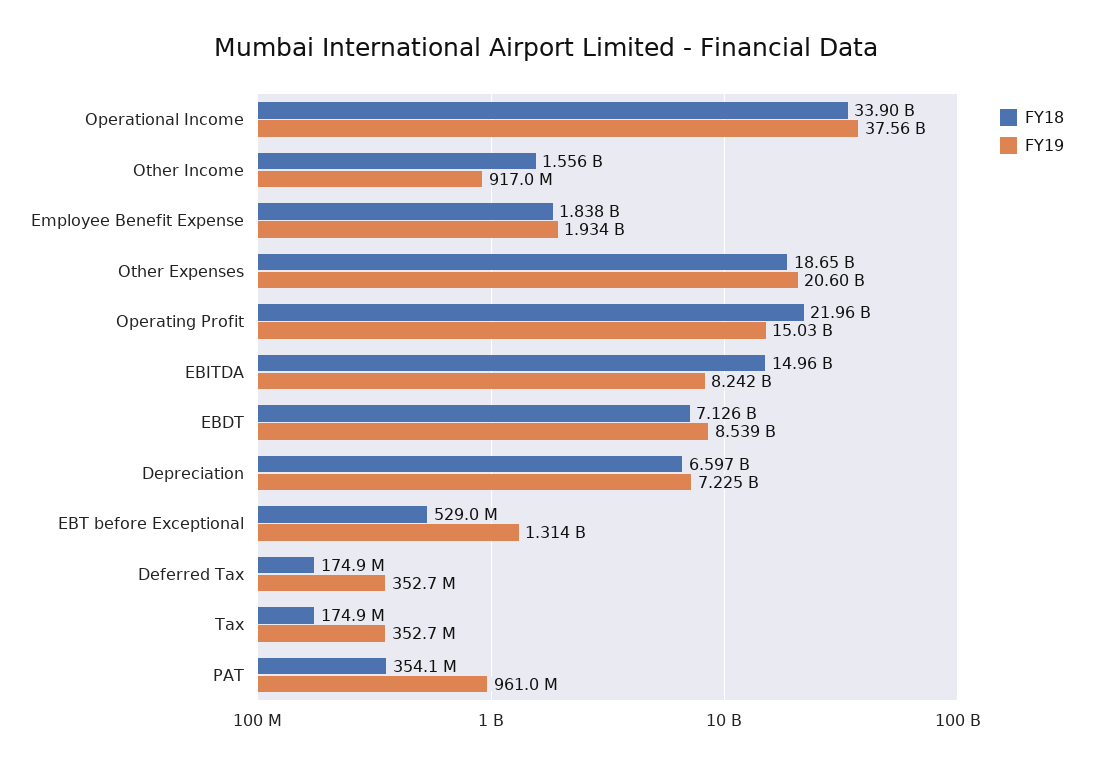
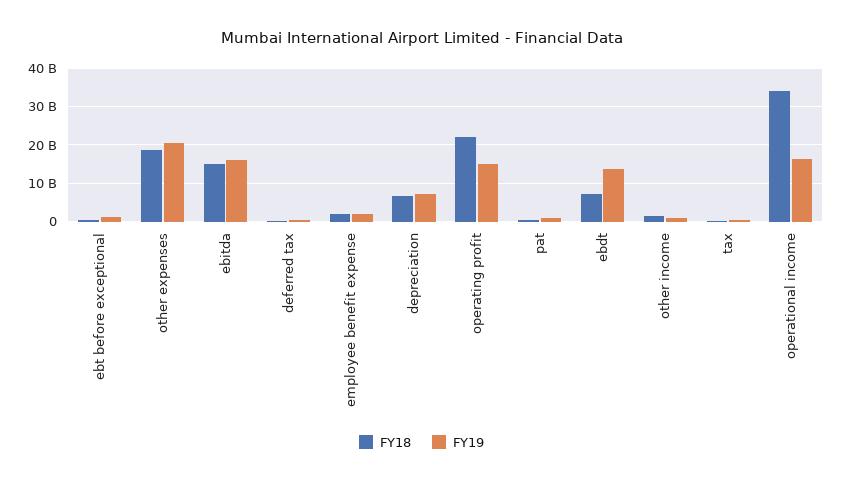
  {
    "FY18": {
      "Operational Income": 33900000000,
      "Other Income": 1556000000,
      "Employee Benefit Expense": 1838000000,
      "Other Expenses": 18650000000,
      "Operating Profit": 21960000000,
      "EBITDA": 14960000000,
      "EBDT": 7126000000,
      "Depreciation": 6597000000,
      "EBT before Exceptional": 529000000,
      "Deferred Tax": 174900000,
      "Tax": 174900000,
      "PAT": 354100000
    },
    "FY19": {
-     "Operational Income": 37560000000,
+     "Operational Income": 16000000000,
      "Other Income": 917000000,
      "Employee Benefit Expense": 1934000000,
      "Other Expenses": 20600000000,
      "Operating Profit": 15030000000,
-     "EBITDA": 8242000000,
+     "EBITDA": 16000000000,
-     "EBDT": 8539000000,
+     "EBDT": 14000000000,
      "Depreciation": 7225000000,
      "EBT before Exceptional": 1314000000,
      "Deferred Tax": 352700000,
      "Tax": 352700000,
      "PAT": 961000000
    }
  }

